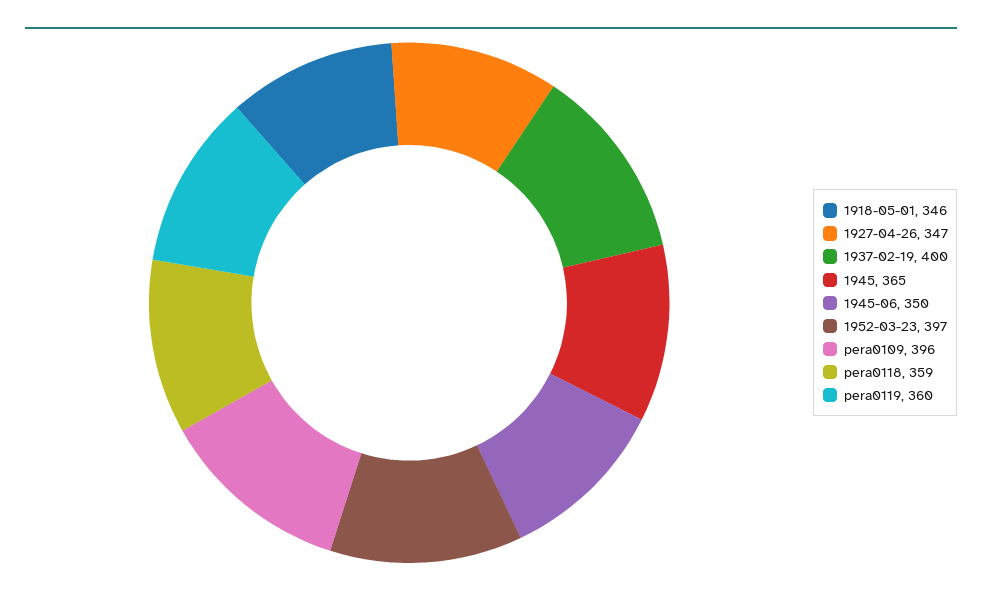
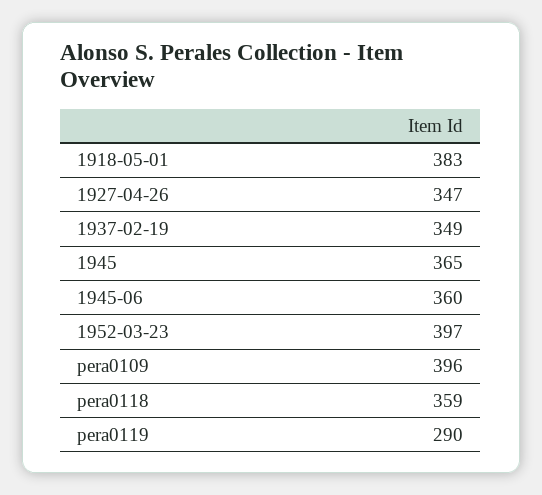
  {
-   "1918-05-01": 346,
+   "1918-05-01": 383,
    "1927-04-26": 347,
-   "1937-02-19": 400,
+   "1937-02-19": 349,
    "1945": 365,
-   "1945-06": 350,
+   "1945-06": 360,
    "1952-03-23": 397,
    "pera0109": 396,
    "pera0118": 359,
-   "pera0119": 360
+   "pera0119": 290
  }

